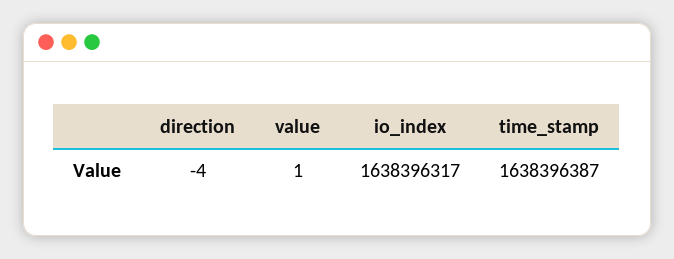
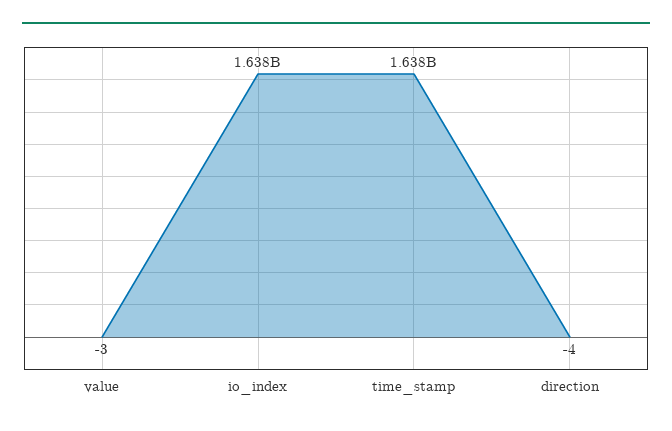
  {
    "direction": -4,
-   "value": 1,
+   "value": -3,
    "io_index": 1638396317,
    "time_stamp": 1638396387
  }

